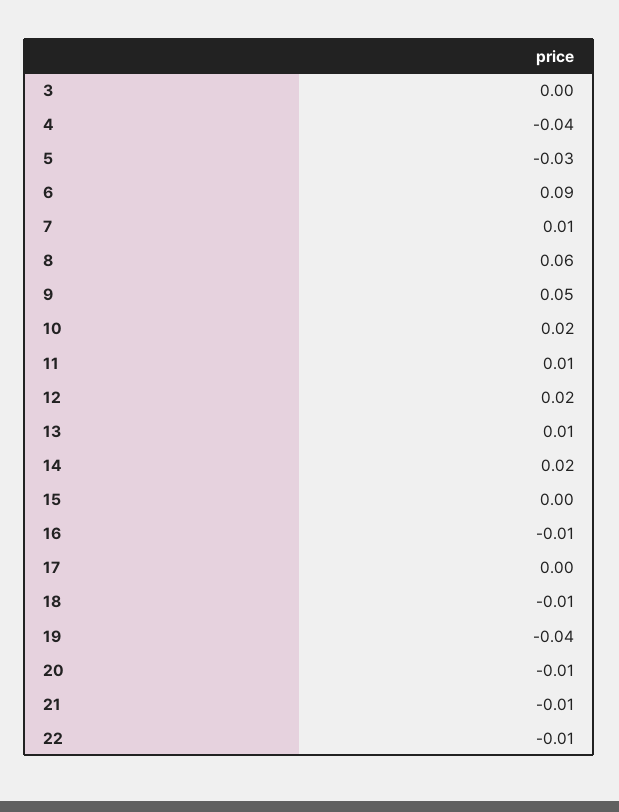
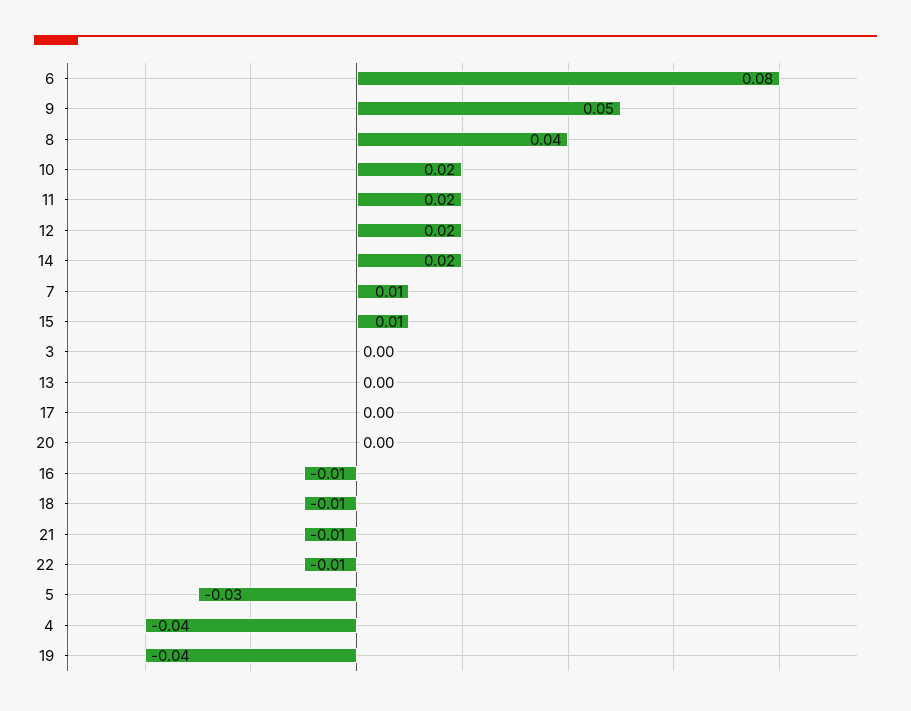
  {
    "3": 0,
    "4": -0.04,
    "5": -0.03,
-   "6": 0.09,
+   "6": 0.08,
    "7": 0.01,
-   "8": 0.06,
+   "8": 0.04,
    "9": 0.05,
    "10": 0.02,
-   "11": 0.01,
+   "11": 0.02,
    "12": 0.02,
-   "13": 0.01,
+   "13": 0,
    "14": 0.02,
-   "15": 0,
+   "15": 0.01,
    "16": -0.01,
    "17": 0,
    "18": -0.01,
    "19": -0.04,
-   "20": -0.01,
+   "20": 0,
    "21": -0.01,
    "22": -0.01
  }

